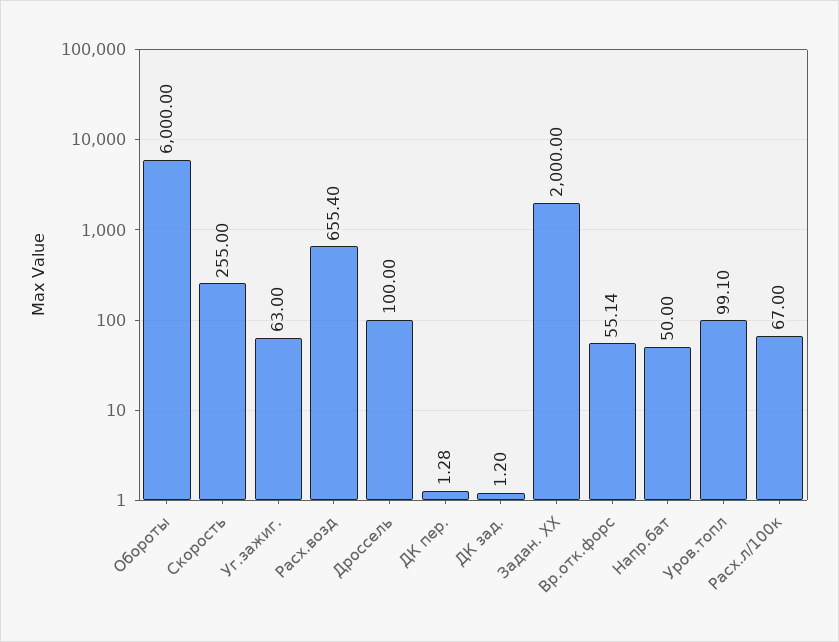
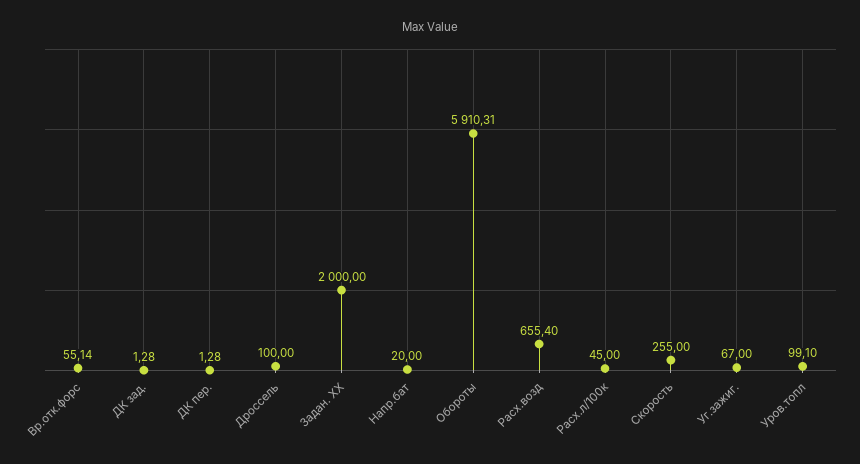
  {
-   "Обороты": 6000,
+   "Обороты": 5910.31,
    "Скорость": 255,
-   "Уг.зажиг.": 63,
+   "Уг.зажиг.": 67,
    "Расх.возд": 655.4,
    "Дроссель": 100,
    "ДК пер.": 1.28,
-   "ДК зад.": 1.2,
+   "ДК зад.": 1.28,
    "Задан. ХХ": 2000,
    "Вр.отк.форс": 55.14,
-   "Напр.бат": 50,
+   "Напр.бат": 20,
    "Уров.топл": 99.1,
-   "Расх.л/100к": 67
+   "Расх.л/100к": 45
  }

